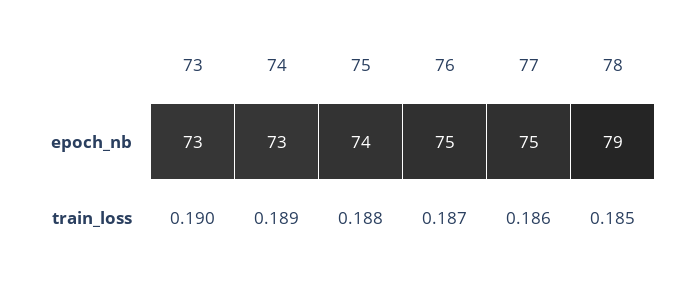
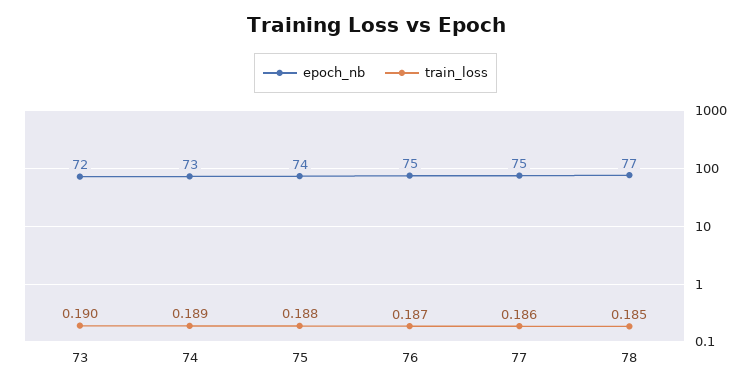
  {
    "epoch_nb": {
-     "73": 73,
+     "73": 72,
      "74": 73,
      "75": 74,
      "76": 75,
      "77": 75,
-     "78": 79
+     "78": 77
    },
    "train_loss": {
      "73": 0.19,
      "74": 0.189,
      "75": 0.188,
      "76": 0.187,
      "77": 0.186,
      "78": 0.185
    }
  }

